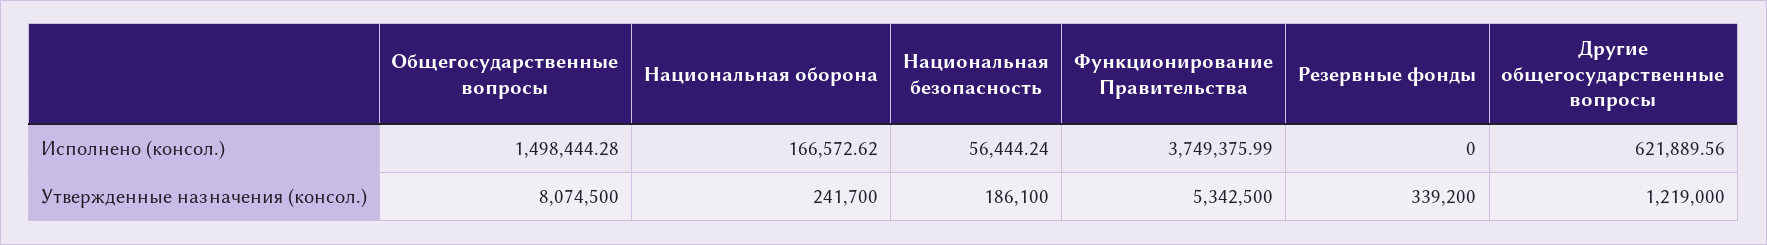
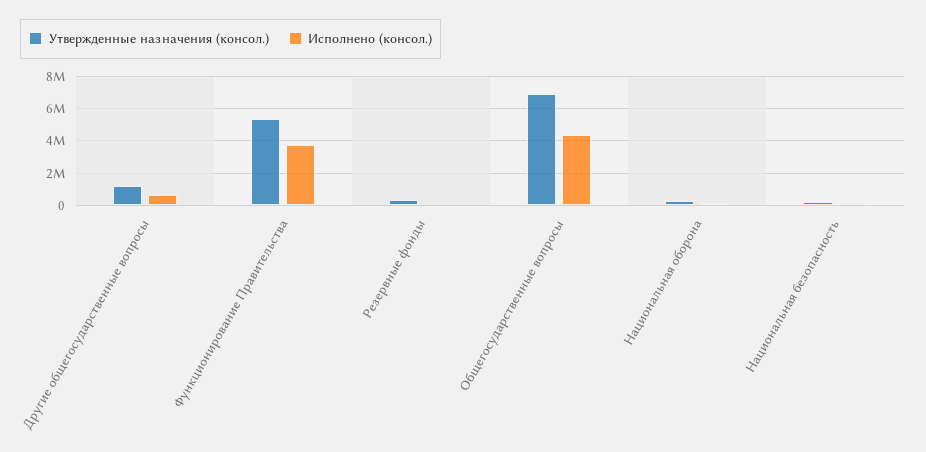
  {
    "Исполнено (консол.)": {
-     "Общегосударственные вопросы": 1498444.28,
+     "Общегосударственные вопросы": 4500000,
      "Национальная оборона": 166572.62,
      "Национальная безопасность": 56444.24,
      "Функционирование Правительства": 3749375.99,
      "Резервные фонды": 0,
      "Другие общегосударственные вопросы": 621889.56
    },
    "Утвержденные назначения (консол.)": {
-     "Общегосударственные вопросы": 8074500,
+     "Общегосударственные вопросы": 7000000,
      "Национальная оборона": 241700,
      "Национальная безопасность": 186100,
      "Функционирование Правительства": 5342500,
      "Резервные фонды": 339200,
      "Другие общегосударственные вопросы": 1219000
    }
  }

